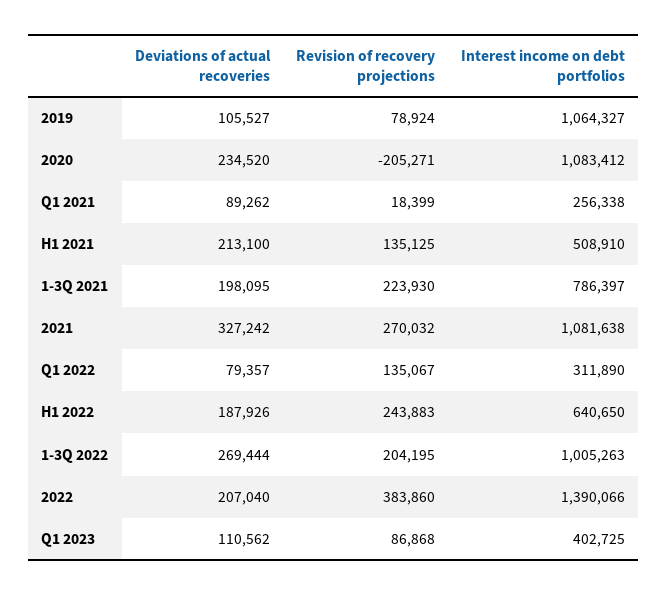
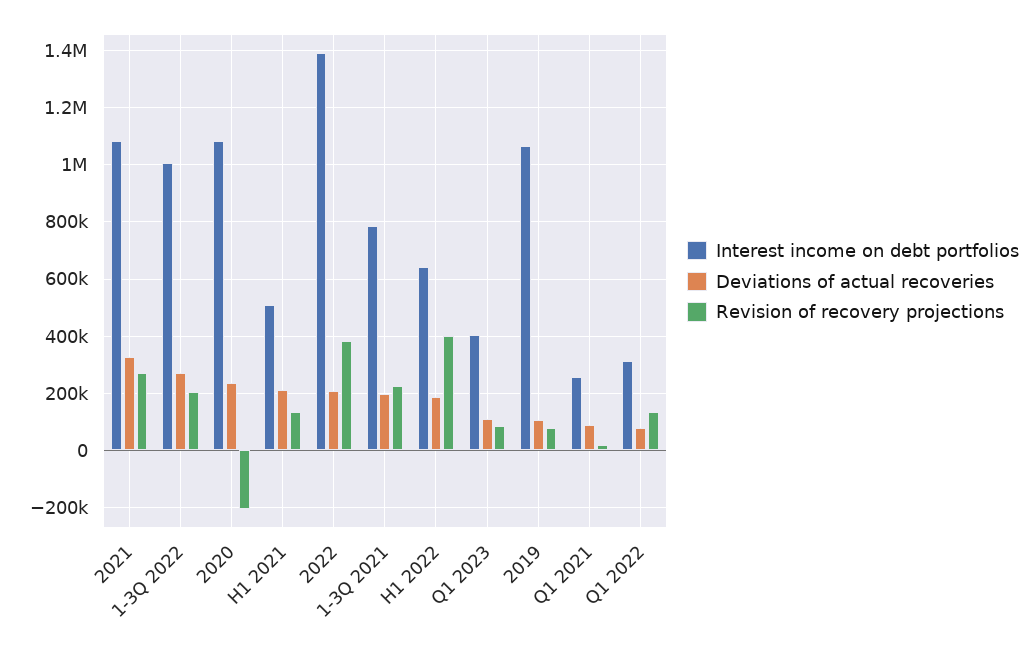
  {
    "Deviations of actual recoveries": {
      "2019": 105527,
      "2020": 234520,
      "Q1 2021": 89262,
      "H1 2021": 213100,
      "1-3Q 2021": 198095,
      "2021": 327242,
      "Q1 2022": 79357,
      "H1 2022": 187926,
      "1-3Q 2022": 269444,
      "2022": 207040,
      "Q1 2023": 110562
    },
    "Revision of recovery projections": {
      "2019": 78924,
      "2020": -205271,
      "Q1 2021": 18399,
      "H1 2021": 135125,
      "1-3Q 2021": 223930,
      "2021": 270032,
      "Q1 2022": 135067,
-     "H1 2022": 243883,
+     "H1 2022": 400000,
      "1-3Q 2022": 204195,
      "2022": 383860,
      "Q1 2023": 86868
    },
    "Interest income on debt portfolios": {
      "2019": 1064327,
      "2020": 1083412,
      "Q1 2021": 256338,
      "H1 2021": 508910,
      "1-3Q 2021": 786397,
      "2021": 1081638,
      "Q1 2022": 311890,
      "H1 2022": 640650,
      "1-3Q 2022": 1005263,
      "2022": 1390066,
      "Q1 2023": 402725
    }
  }

